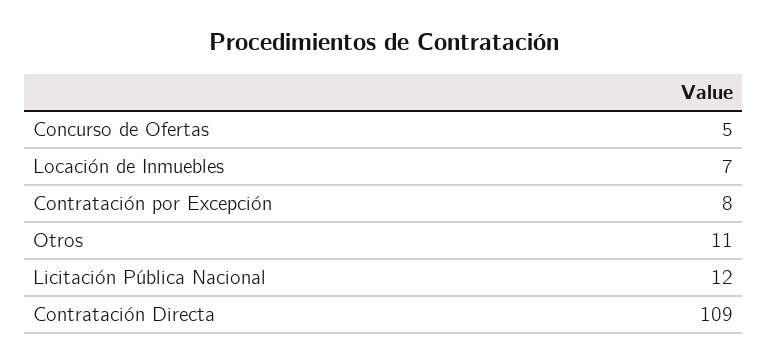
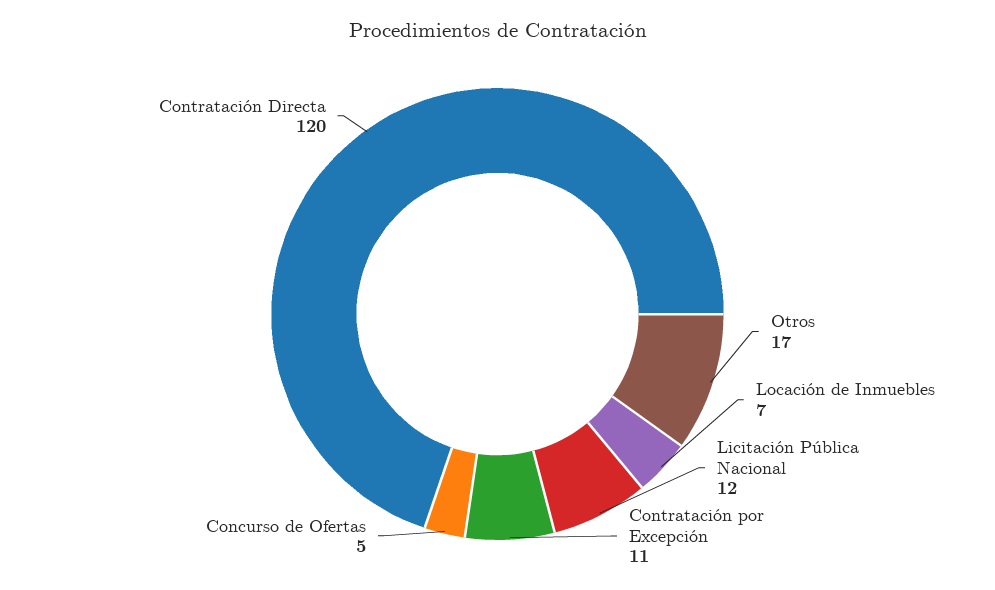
  {
    "Concurso de Ofertas": 5,
    "Locación de Inmuebles": 7,
-   "Contratación por Excepción": 8,
+   "Contratación por Excepción": 11,
-   "Otros": 11,
+   "Otros": 17,
    "Licitación Pública Nacional": 12,
-   "Contratación Directa": 109
+   "Contratación Directa": 120
  }

